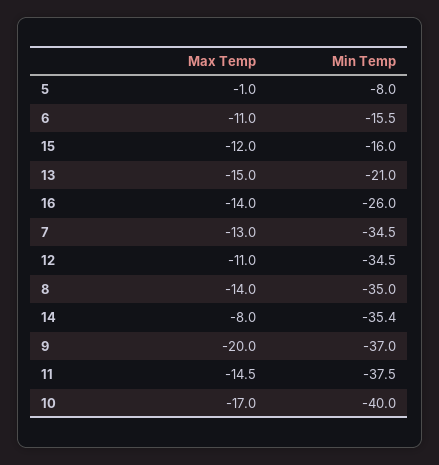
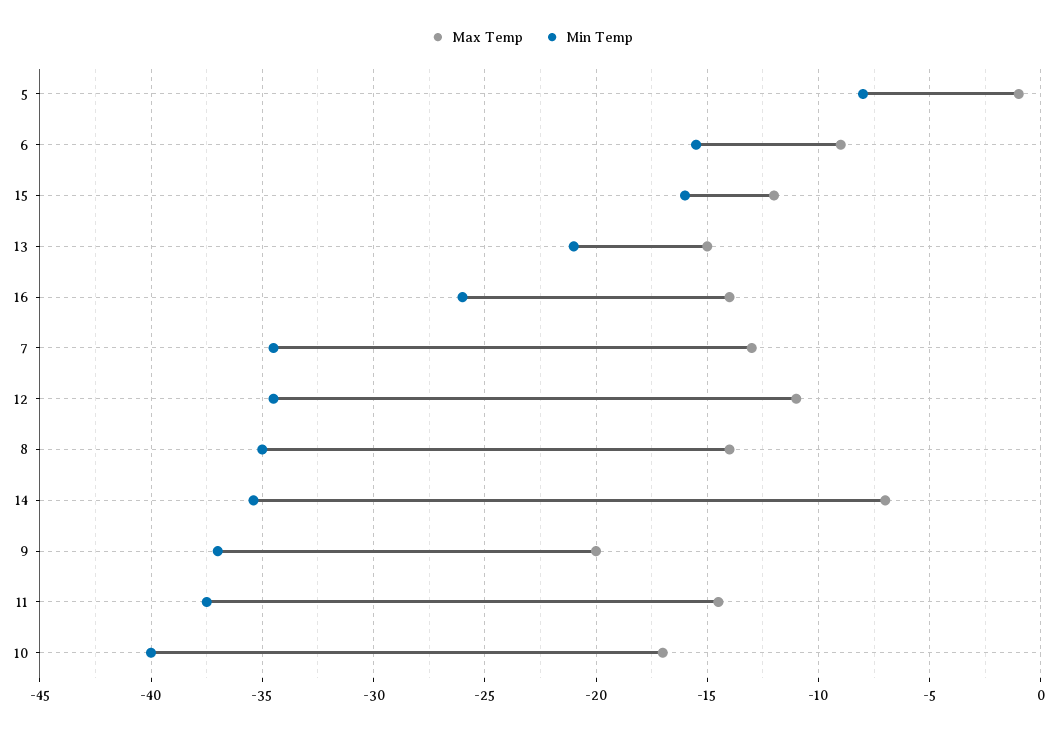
  {
    "Max Temp": {
      "5": -1,
-     "6": -11,
+     "6": -9,
      "15": -12,
      "13": -15,
      "16": -14,
      "7": -13,
      "12": -11,
      "8": -14,
-     "14": -8,
+     "14": -7,
      "9": -20,
      "11": -14.5,
      "10": -17
    },
    "Min Temp": {
      "5": -8,
      "6": -15.5,
      "15": -16,
      "13": -21,
      "16": -26,
      "7": -34.5,
      "12": -34.5,
      "8": -35,
      "14": -35.4,
      "9": -37,
      "11": -37.5,
      "10": -40
    }
  }

